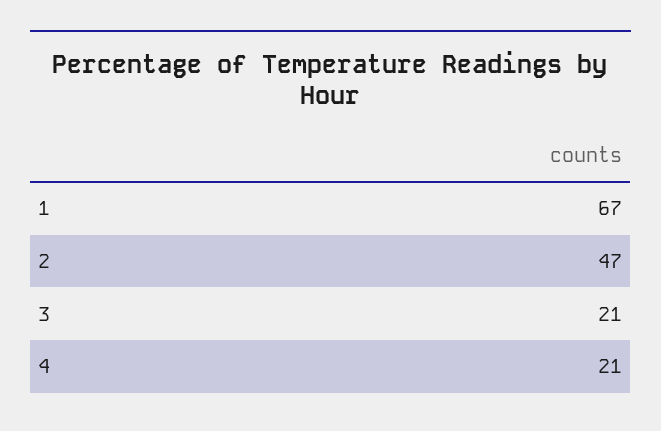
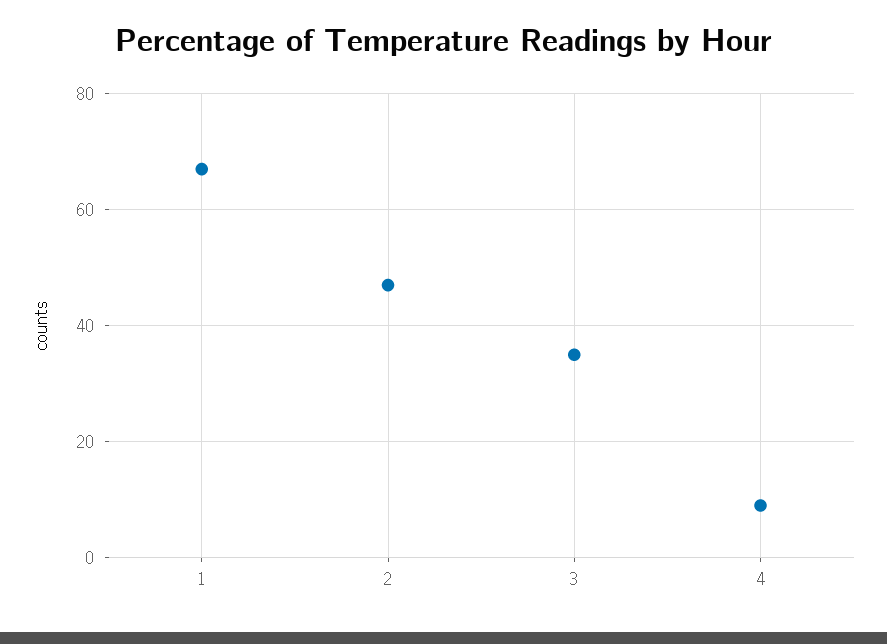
  {
    "1": 67,
    "2": 47,
-   "3": 21,
+   "3": 35,
-   "4": 21
+   "4": 10
  }

